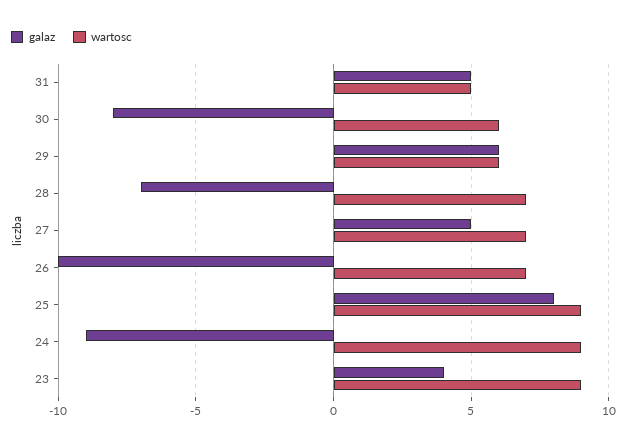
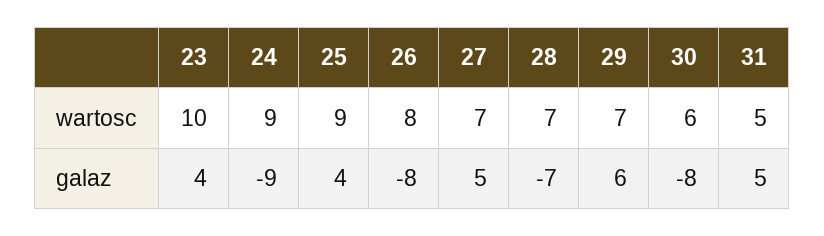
  {
    "galaz": {
      "31": 5,
      "30": -8,
      "29": 6,
      "28": -7,
      "27": 5,
-     "26": -10,
+     "26": -8,
-     "25": 8,
+     "25": 4,
      "24": -9,
      "23": 4
    },
    "wartosc": {
      "31": 5,
      "30": 6,
-     "29": 6,
+     "29": 7,
      "28": 7,
      "27": 7,
-     "26": 7,
+     "26": 8,
      "25": 9,
      "24": 9,
-     "23": 9
+     "23": 10
    }
  }

